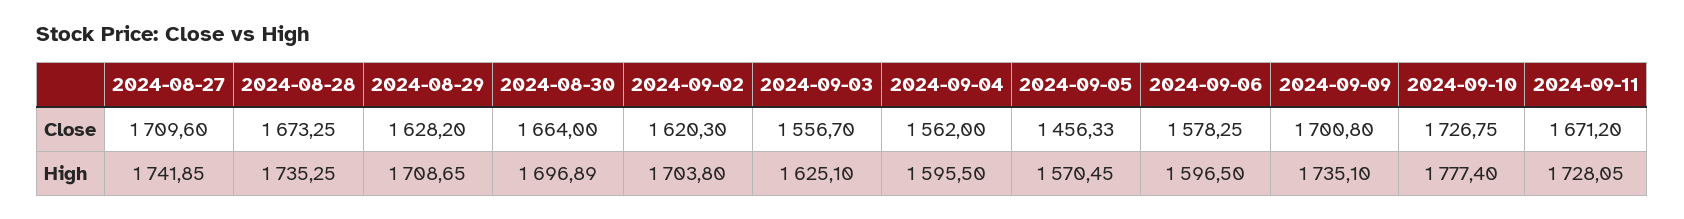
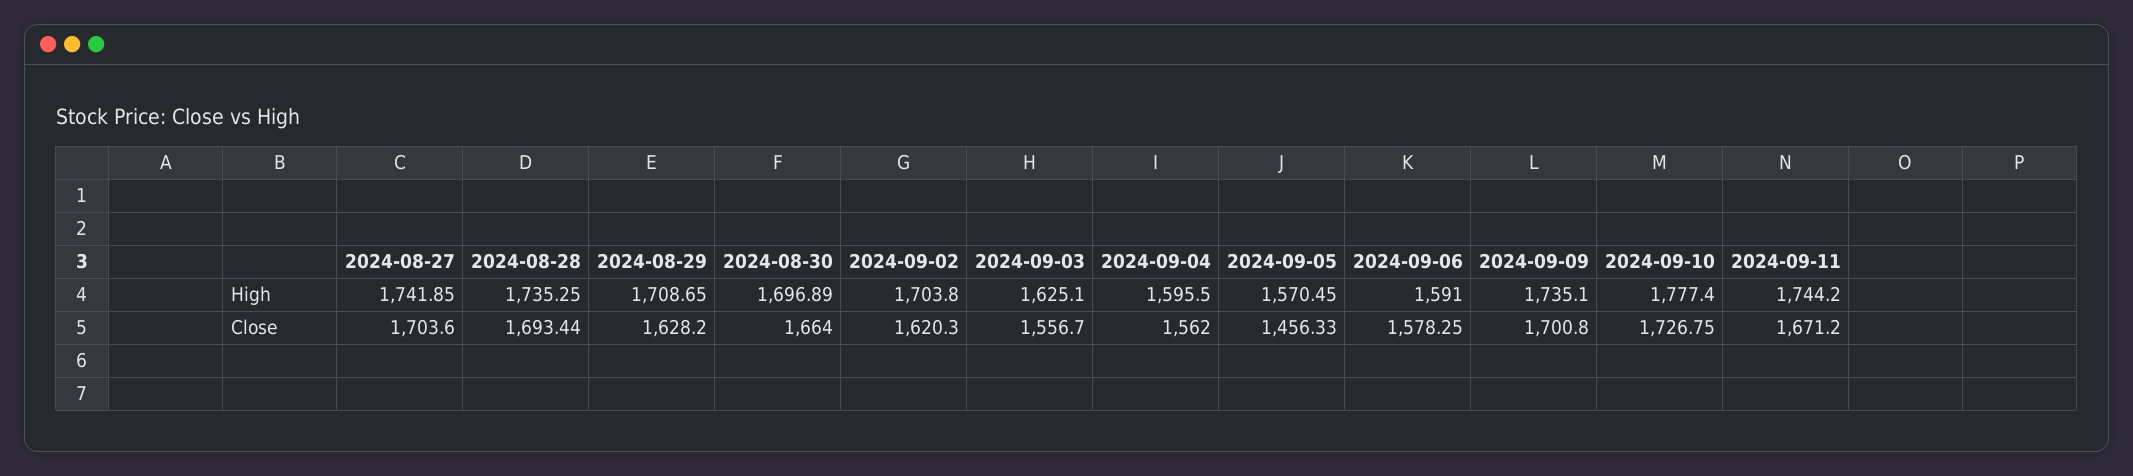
  {
    "2024-08-27": {
-     "Close": 1709.6,
+     "Close": 1703.6,
      "High": 1741.85
    },
    "2024-08-28": {
-     "Close": 1673.25,
+     "Close": 1693.44,
      "High": 1735.25
    },
    "2024-08-29": {
      "Close": 1628.2,
      "High": 1708.65
    },
    "2024-08-30": {
      "Close": 1664,
      "High": 1696.89
    },
    "2024-09-02": {
      "Close": 1620.3,
      "High": 1703.8
    },
    "2024-09-03": {
      "Close": 1556.7,
      "High": 1625.1
    },
    "2024-09-04": {
      "Close": 1562,
      "High": 1595.5
    },
    "2024-09-05": {
      "Close": 1456.33,
      "High": 1570.45
    },
    "2024-09-06": {
      "Close": 1578.25,
-     "High": 1596.5
+     "High": 1591
    },
    "2024-09-09": {
      "Close": 1700.8,
      "High": 1735.1
    },
    "2024-09-10": {
      "Close": 1726.75,
      "High": 1777.4
    },
    "2024-09-11": {
      "Close": 1671.2,
-     "High": 1728.05
+     "High": 1744.2
    }
  }

